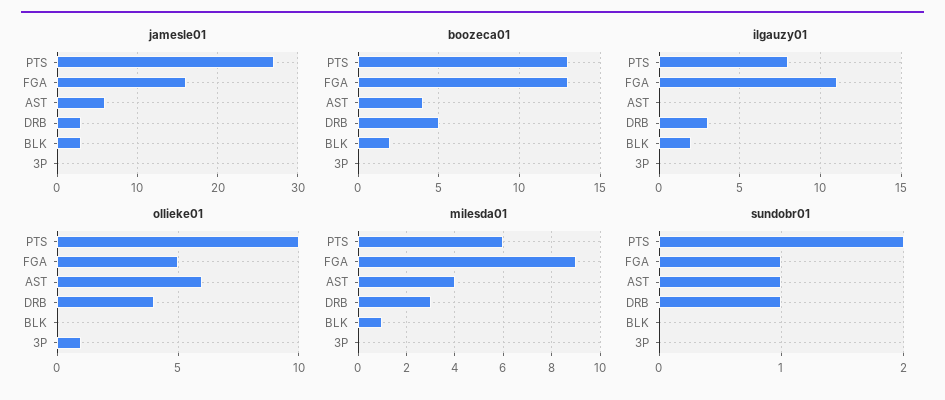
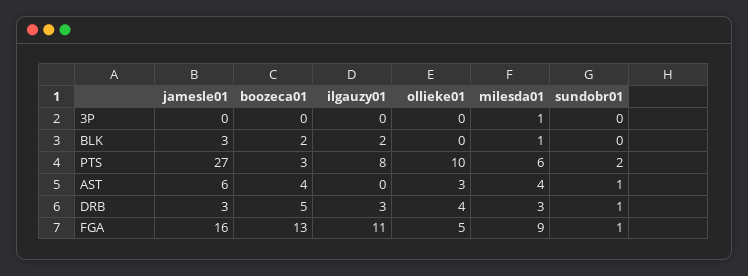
  {
    "jamesle01": {
      "PTS": 27,
      "FGA": 16,
      "AST": 6,
      "DRB": 3,
      "BLK": 3,
      "3P": 0
    },
    "boozeca01": {
-     "PTS": 13,
+     "PTS": 3,
      "FGA": 13,
      "AST": 4,
      "DRB": 5,
      "BLK": 2,
      "3P": 0
    },
    "ilgauzy01": {
      "PTS": 8,
      "FGA": 11,
      "AST": 0,
      "DRB": 3,
      "BLK": 2,
      "3P": 0
    },
    "ollieke01": {
      "PTS": 10,
      "FGA": 5,
-     "AST": 6,
+     "AST": 3,
      "DRB": 4,
      "BLK": 0,
-     "3P": 1
+     "3P": 0
    },
    "milesda01": {
      "PTS": 6,
      "FGA": 9,
      "AST": 4,
      "DRB": 3,
      "BLK": 1,
-     "3P": 0
+     "3P": 1
    },
    "sundobr01": {
      "PTS": 2,
      "FGA": 1,
      "AST": 1,
      "DRB": 1,
      "BLK": 0,
      "3P": 0
    }
  }

